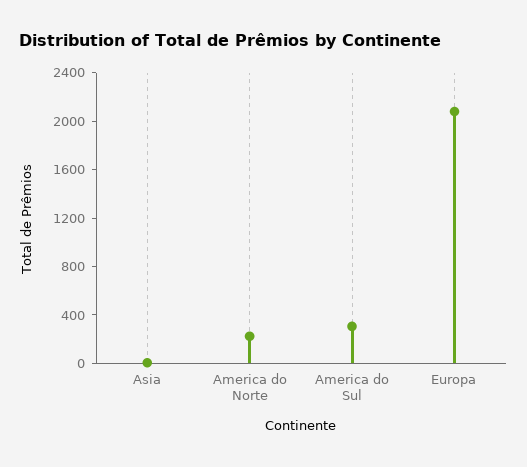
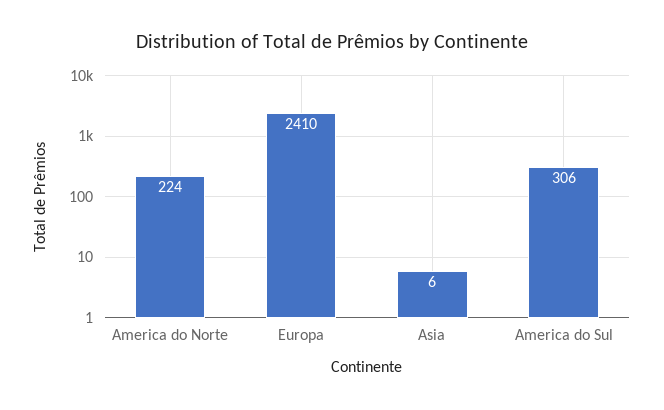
  {
    "Asia": 6,
    "America do Norte": 224,
    "America do Sul": 306,
-   "Europa": 2100
+   "Europa": 2410
  }

